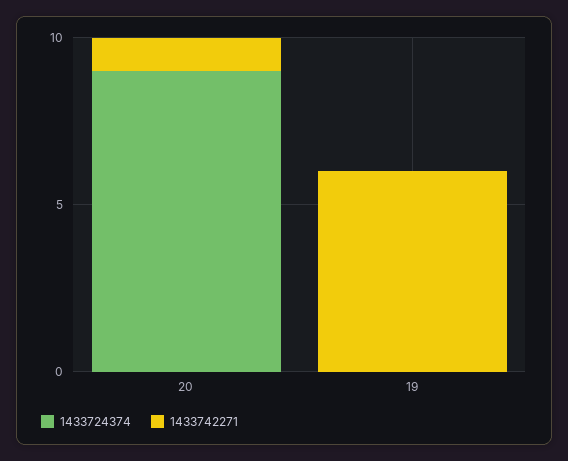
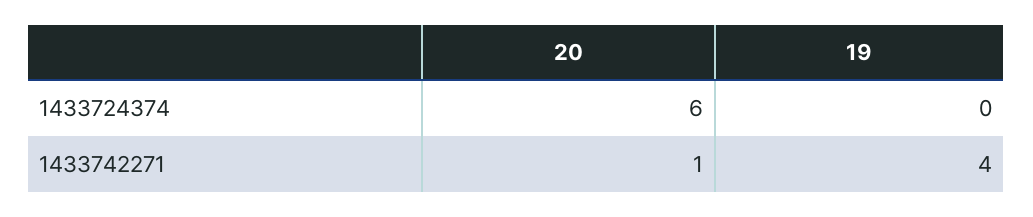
  {
    "1433724374": {
-     "20": 9,
+     "20": 6,
      "19": 0
    },
    "1433742271": {
      "20": 1,
-     "19": 6
+     "19": 4
    }
  }

